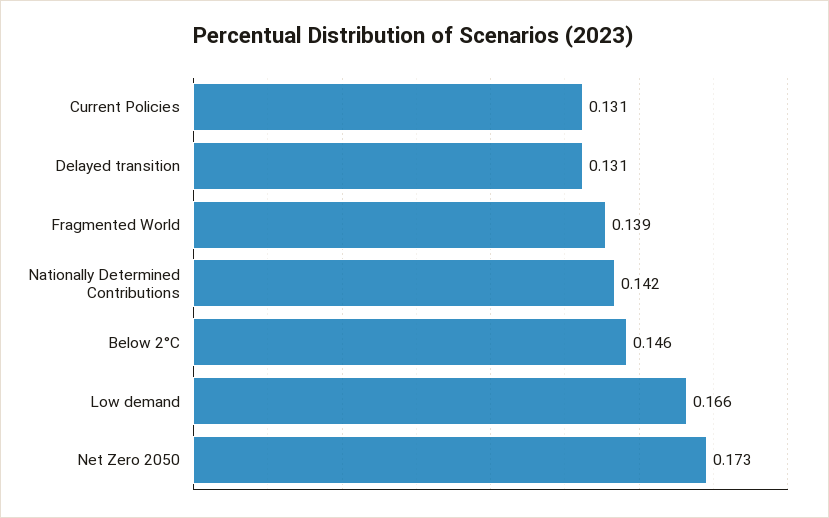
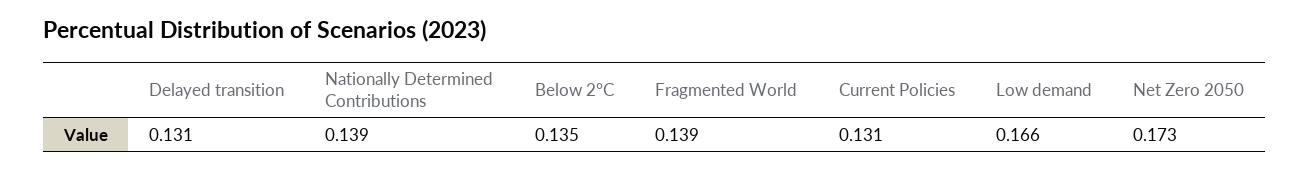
  {
    "Current Policies": 0.131,
    "Delayed transition": 0.131,
    "Fragmented World": 0.139,
-   "Nationally Determined Contributions": 0.142,
+   "Nationally Determined Contributions": 0.139,
-   "Below 2°C": 0.146,
+   "Below 2°C": 0.135,
    "Low demand": 0.166,
    "Net Zero 2050": 0.173
  }

